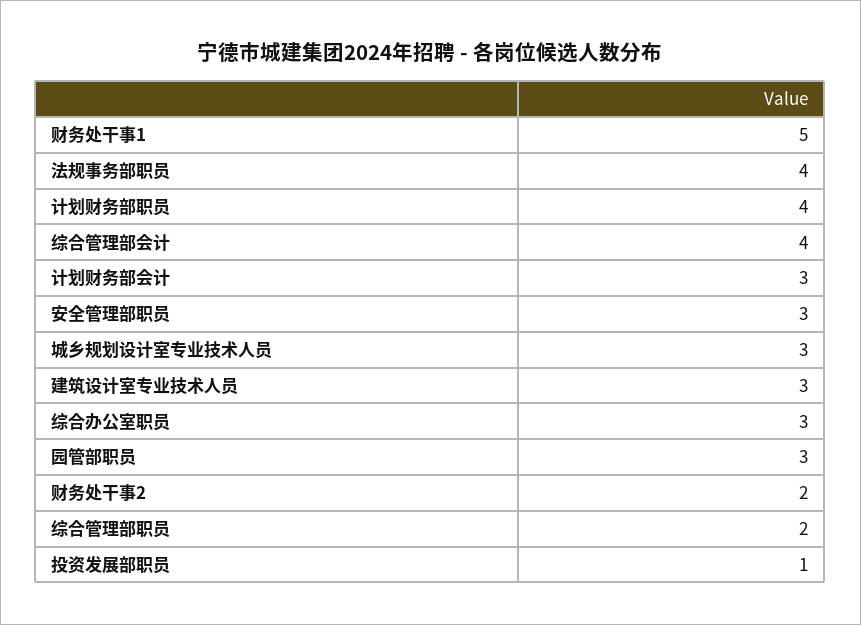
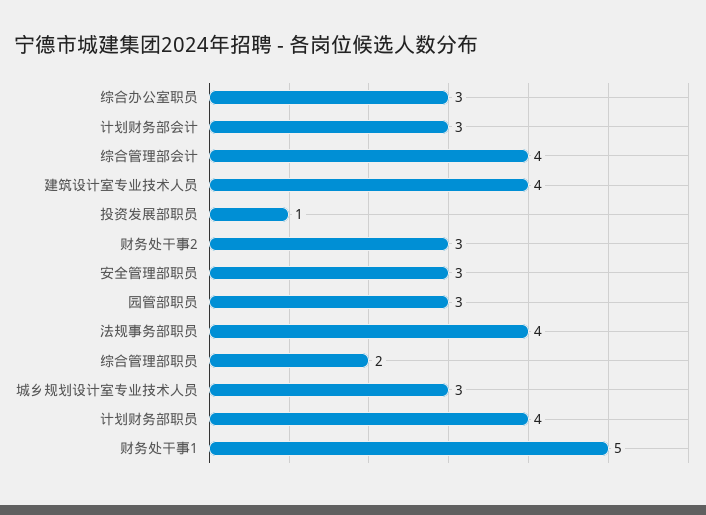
  {
    "财务处干事1": 5,
    "法规事务部职员": 4,
    "计划财务部职员": 4,
    "综合管理部会计": 4,
    "计划财务部会计": 3,
    "安全管理部职员": 3,
    "城乡规划设计室专业技术人员": 3,
-   "建筑设计室专业技术人员": 3,
+   "建筑设计室专业技术人员": 4,
    "综合办公室职员": 3,
    "园管部职员": 3,
-   "财务处干事2": 2,
+   "财务处干事2": 3,
    "综合管理部职员": 2,
    "投资发展部职员": 1
  }

